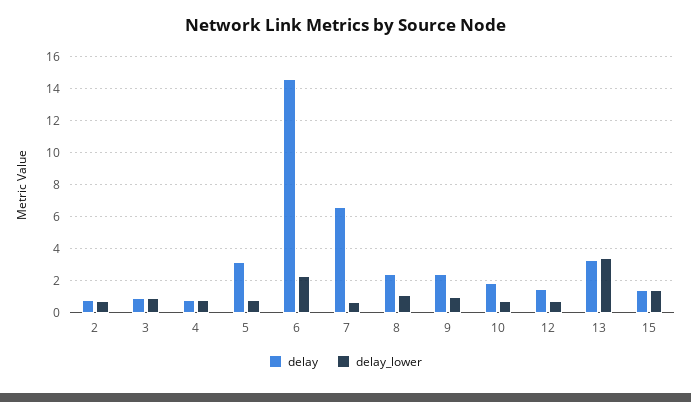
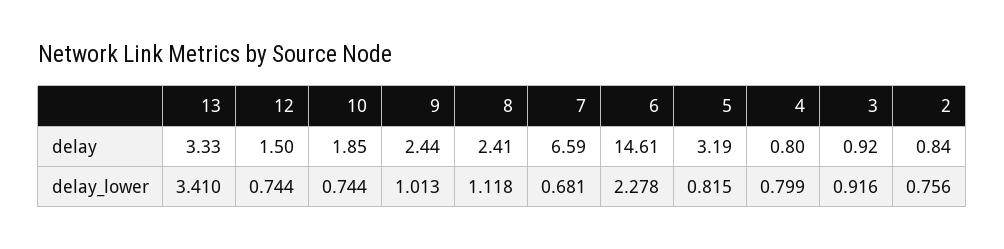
  {
    "delay": {
      "2": 0.84,
      "3": 0.92,
      "4": 0.8,
      "5": 3.19,
      "6": 14.61,
      "7": 6.59,
      "8": 2.41,
      "9": 2.44,
      "10": 1.85,
      "12": 1.5,
-     "13": 3.33,
+     "13": 3.33
-     "15": 1.5
    },
    "delay_lower": {
      "2": 0.756,
      "3": 0.916,
      "4": 0.799,
      "5": 0.815,
      "6": 2.278,
      "7": 0.681,
      "8": 1.118,
      "9": 1.013,
      "10": 0.744,
      "12": 0.744,
-     "13": 3.41,
+     "13": 3.41
-     "15": 1.5
    }
  }

